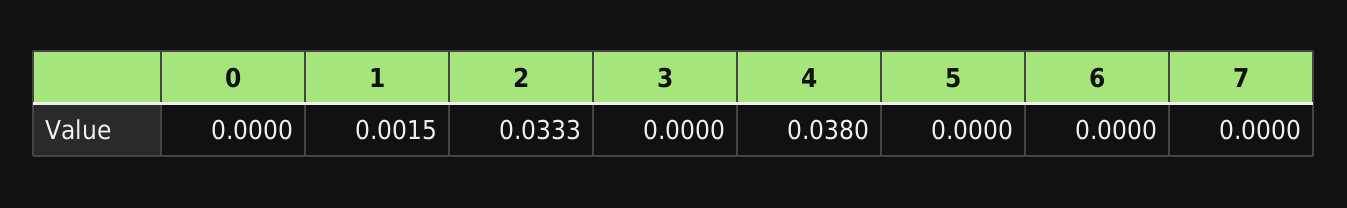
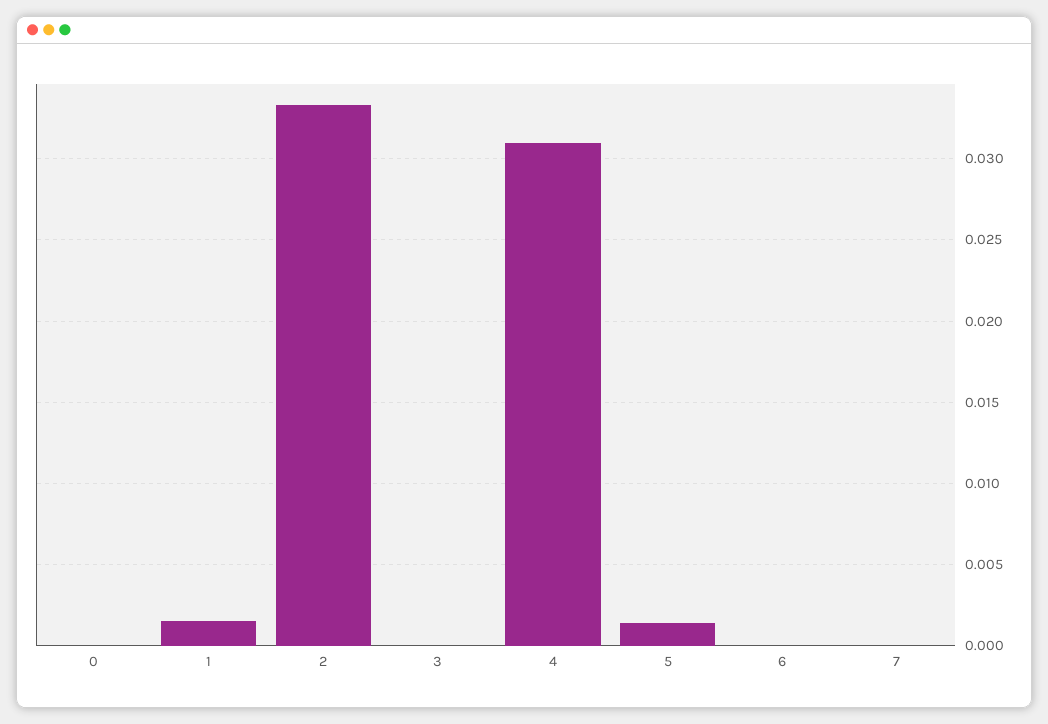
  {
    "0": 0,
    "1": 0.0015,
    "2": 0.0333,
    "3": 0,
-   "4": 0.038,
+   "4": 0.031,
-   "5": 0,
+   "5": 0.0015,
    "6": 0,
    "7": 0
  }

